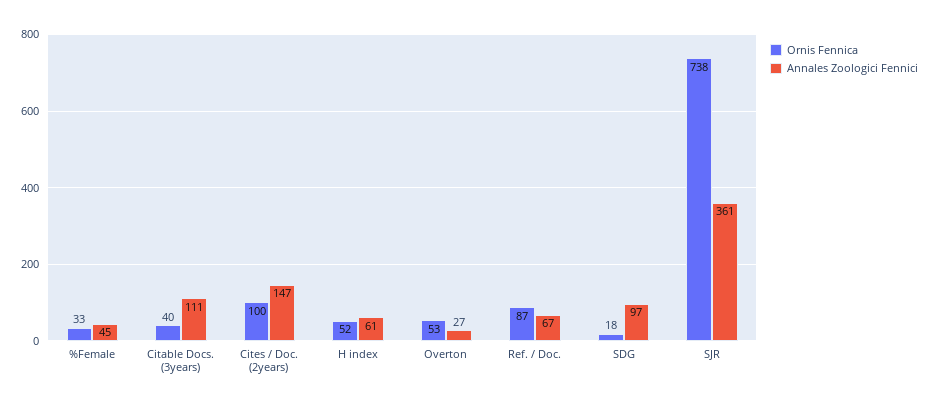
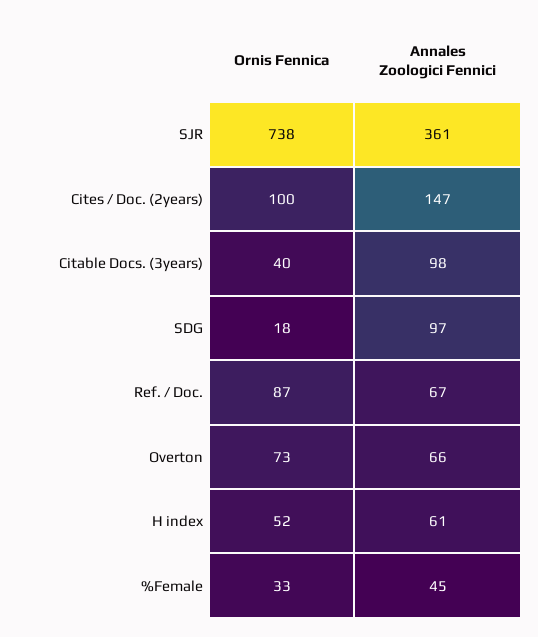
  {
    "Ornis Fennica": {
      "%Female": 33,
      "Citable Docs. (3years)": 40,
      "Cites / Doc. (2years)": 100,
      "H index": 52,
-     "Overton": 53,
+     "Overton": 73,
      "Ref. / Doc.": 87,
      "SDG": 18,
      "SJR": 738
    },
    "Annales Zoologici Fennici": {
      "%Female": 45,
-     "Citable Docs. (3years)": 111,
+     "Citable Docs. (3years)": 98,
      "Cites / Doc. (2years)": 147,
      "H index": 61,
-     "Overton": 27,
+     "Overton": 66,
      "Ref. / Doc.": 67,
      "SDG": 97,
      "SJR": 361
    }
  }

